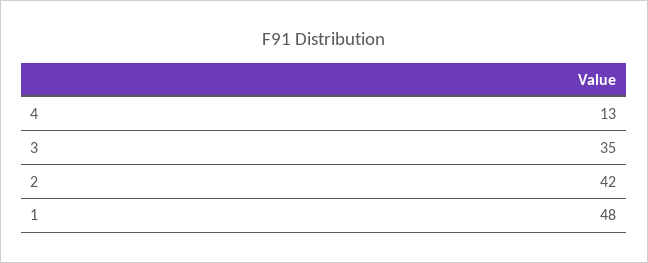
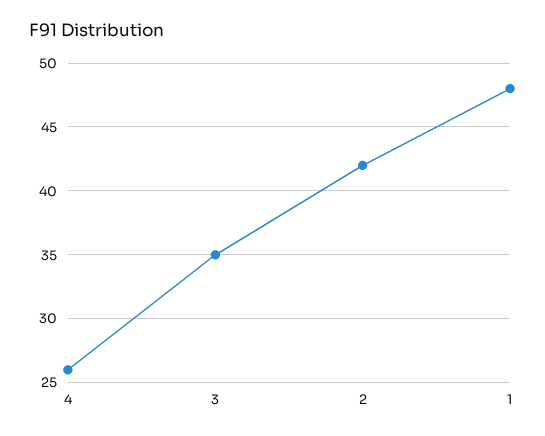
  {
-   "4": 13,
+   "4": 26,
    "3": 35,
    "2": 42,
    "1": 48
  }

